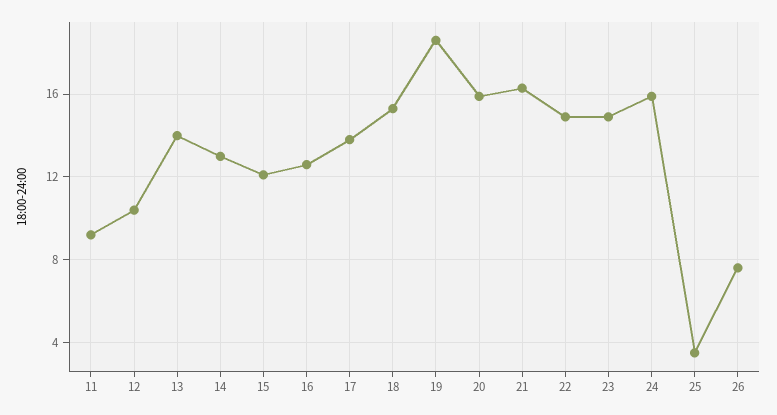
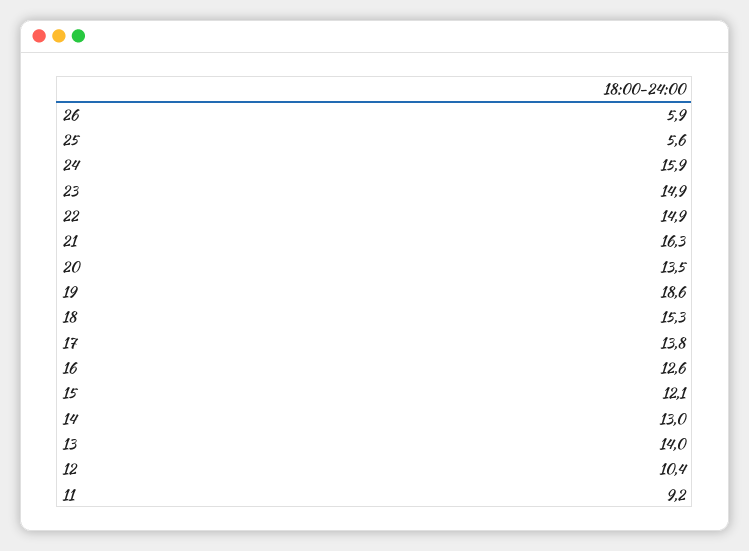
  {
    "11": 9.2,
    "12": 10.4,
    "13": 14,
    "14": 13,
    "15": 12.1,
    "16": 12.6,
    "17": 13.8,
    "18": 15.3,
    "19": 18.6,
-   "20": 16,
+   "20": 13.5,
    "21": 16.3,
    "22": 14.9,
    "23": 14.9,
    "24": 15.9,
-   "25": 3.5,
+   "25": 5.6,
-   "26": 7.5
+   "26": 5.9
  }

